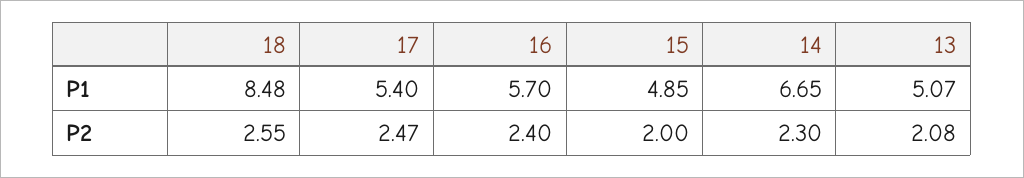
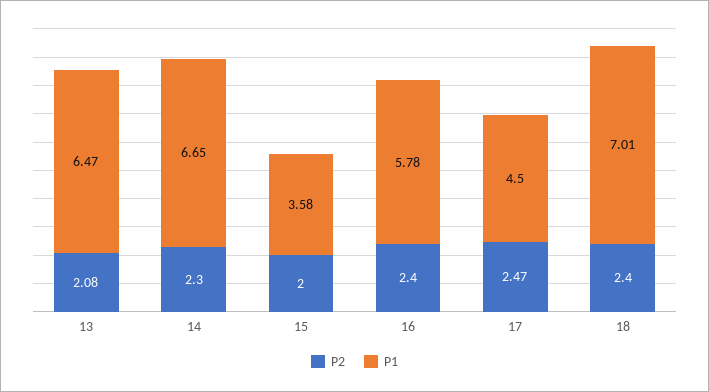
  {
    "P1": {
-     "18": 8.48,
+     "18": 7.01,
-     "17": 5.4,
+     "17": 4.5,
-     "16": 5.7,
+     "16": 5.78,
-     "15": 4.85,
+     "15": 3.58,
      "14": 6.65,
-     "13": 5.07
+     "13": 6.47
    },
    "P2": {
-     "18": 2.55,
+     "18": 2.4,
      "17": 2.47,
      "16": 2.4,
      "15": 2,
      "14": 2.3,
      "13": 2.08
    }
  }

